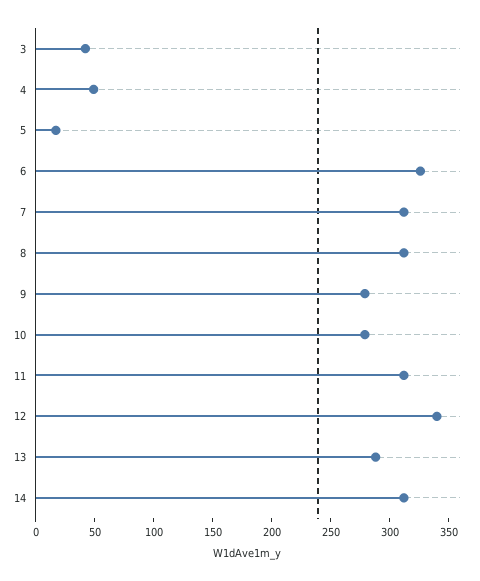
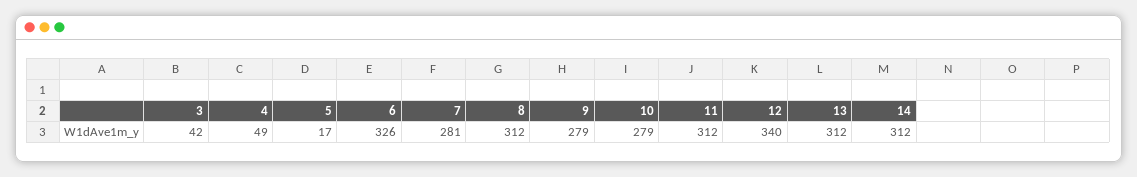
  {
    "3": 42,
    "4": 49,
    "5": 17,
    "6": 326,
-   "7": 310,
+   "7": 281,
    "8": 312,
    "9": 279,
    "10": 279,
    "11": 312,
    "12": 340,
-   "13": 290,
+   "13": 312,
    "14": 312
  }

